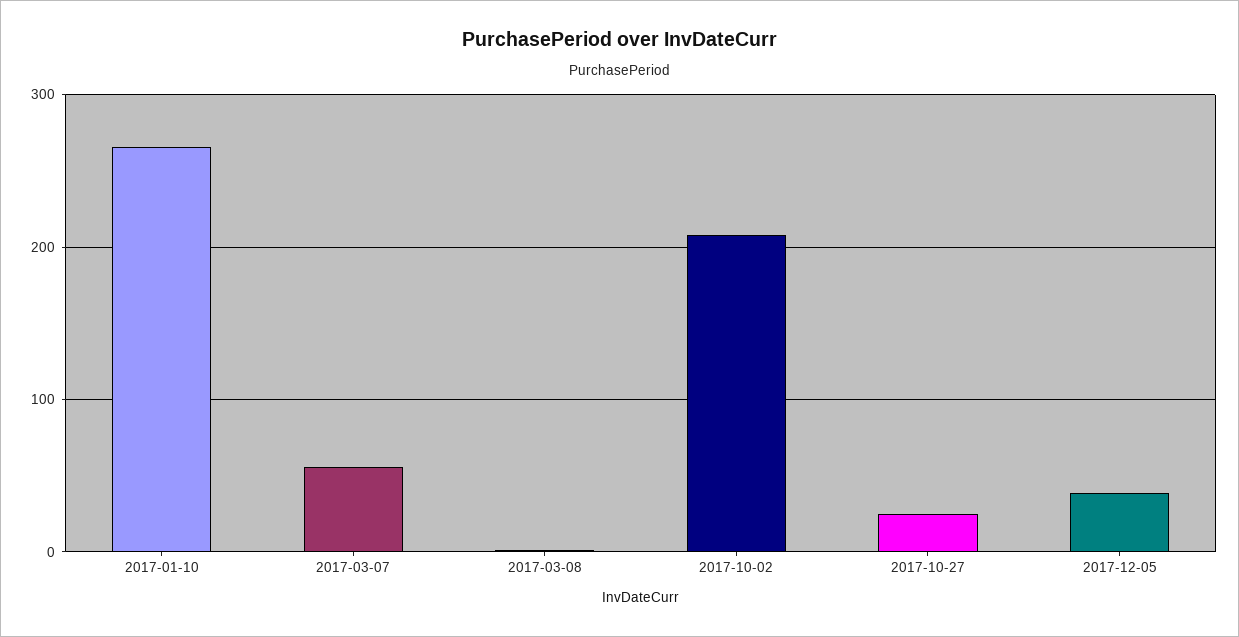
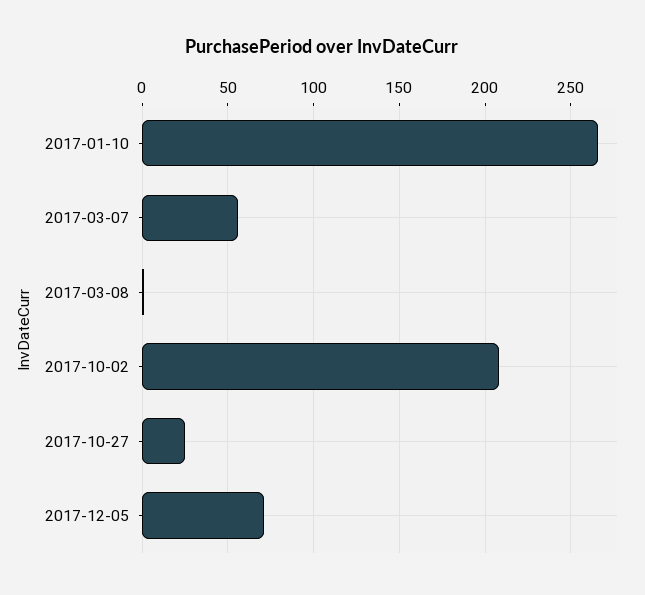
  {
    "2017-01-10": 265,
    "2017-03-07": 55,
    "2017-03-08": 0,
    "2017-10-02": 210,
    "2017-10-27": 25,
-   "2017-12-05": 40
+   "2017-12-05": 70
  }

